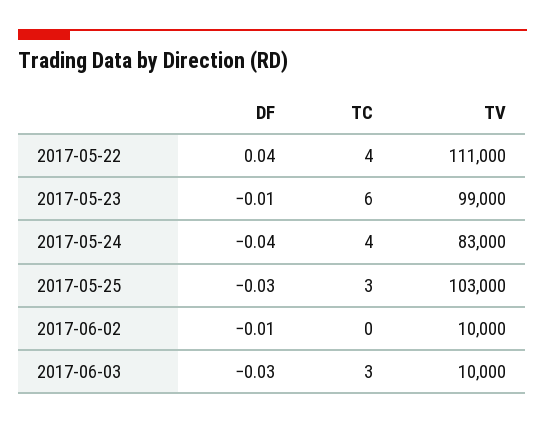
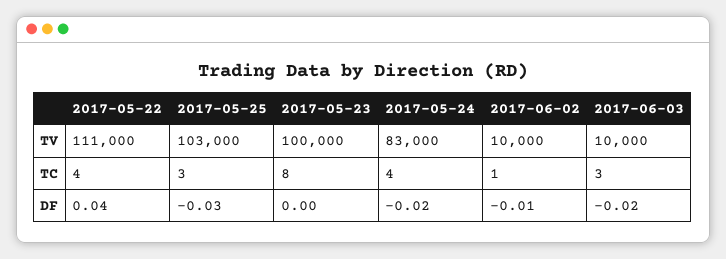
  {
    "DF": {
      "2017-05-22": 0.04,
-     "2017-05-23": -0.01,
+     "2017-05-23": 0,
-     "2017-05-24": -0.04,
+     "2017-05-24": -0.02,
      "2017-05-25": -0.03,
      "2017-06-02": -0.01,
-     "2017-06-03": -0.03
+     "2017-06-03": -0.02
    },
    "TC": {
      "2017-05-22": 4,
-     "2017-05-23": 6,
+     "2017-05-23": 8,
      "2017-05-24": 4,
      "2017-05-25": 3,
-     "2017-06-02": 0,
+     "2017-06-02": 1,
      "2017-06-03": 3
    },
    "TV": {
      "2017-05-22": 111000,
-     "2017-05-23": 99000,
+     "2017-05-23": 100000,
      "2017-05-24": 83000,
      "2017-05-25": 103000,
      "2017-06-02": 10000,
      "2017-06-03": 10000
    }
  }

